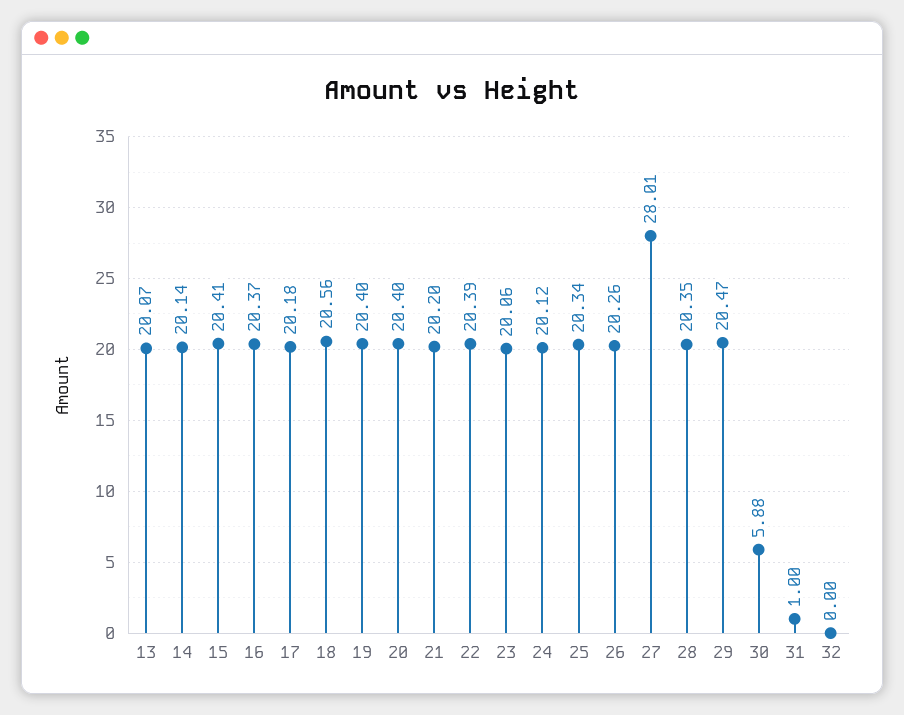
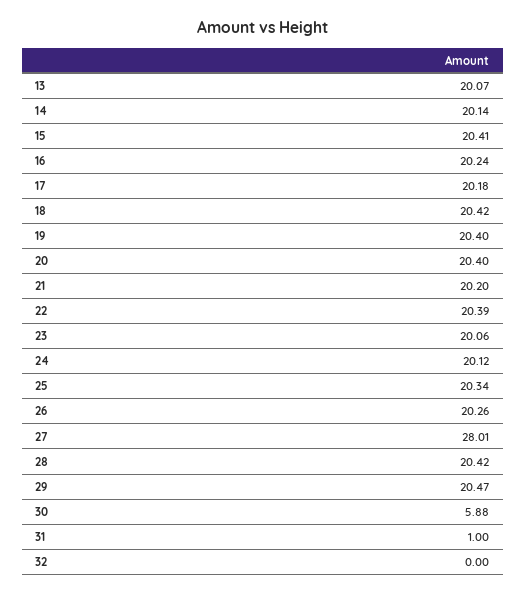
  {
    "13": 20.07,
    "14": 20.14,
    "15": 20.41,
-   "16": 20.37,
+   "16": 20.24,
    "17": 20.18,
-   "18": 20.56,
+   "18": 20.42,
    "19": 20.4,
    "20": 20.4,
    "21": 20.2,
    "22": 20.39,
    "23": 20.06,
    "24": 20.12,
    "25": 20.34,
    "26": 20.26,
    "27": 28.01,
-   "28": 20.35,
+   "28": 20.42,
    "29": 20.47,
    "30": 5.88,
    "31": 1,
    "32": 0
  }

